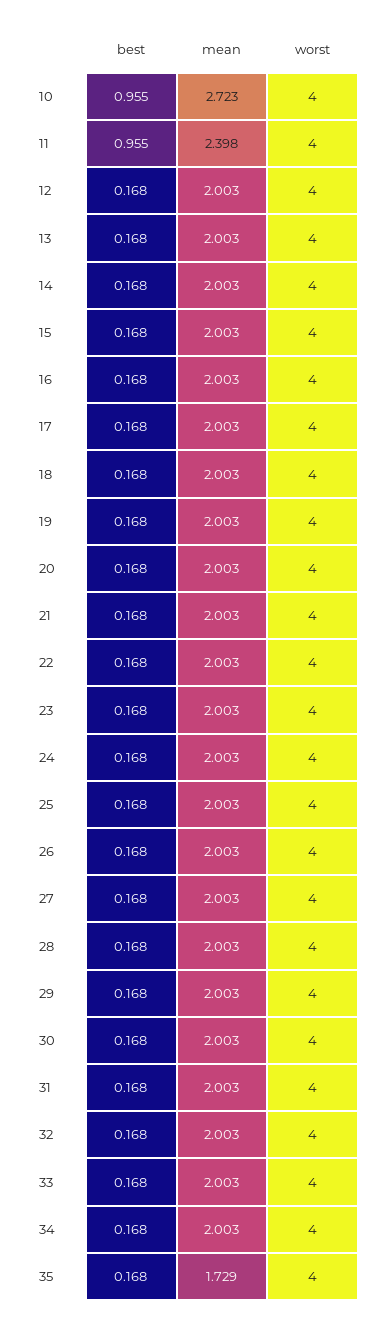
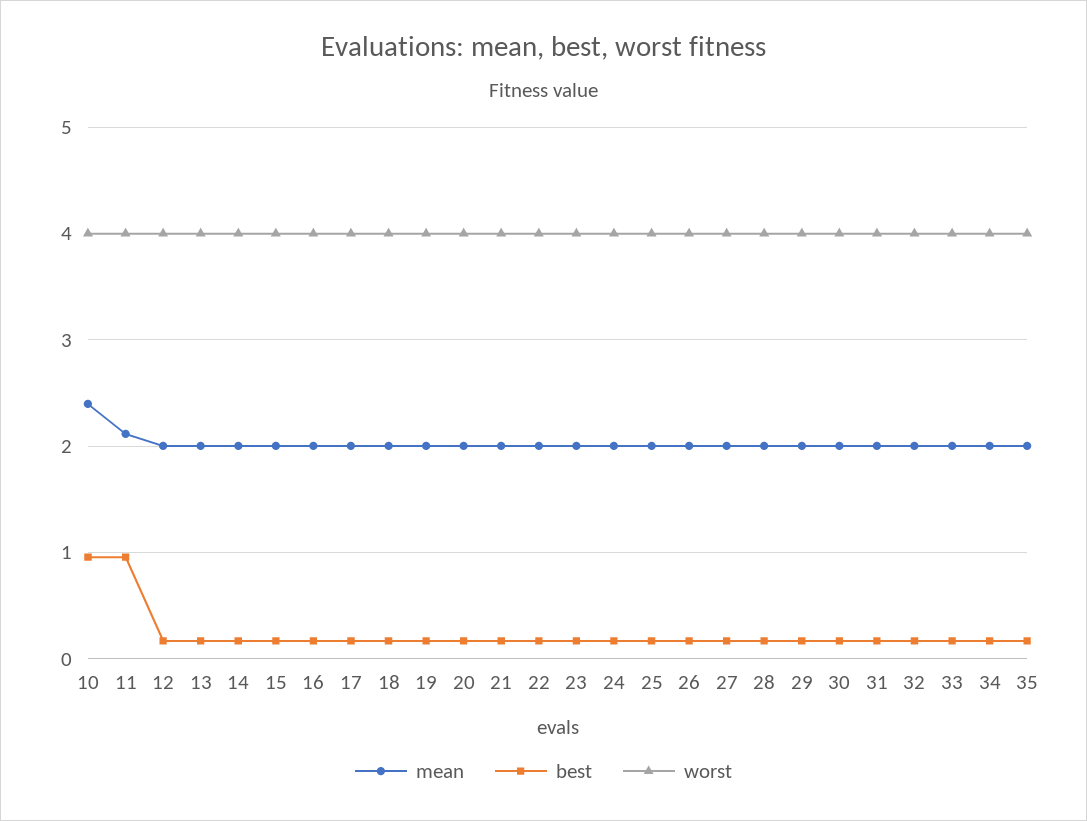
  {
    "best": {
      "10": 0.955,
      "11": 0.955,
      "12": 0.168,
      "13": 0.168,
      "14": 0.168,
      "15": 0.168,
      "16": 0.168,
      "17": 0.168,
      "18": 0.168,
      "19": 0.168,
      "20": 0.168,
      "21": 0.168,
      "22": 0.168,
      "23": 0.168,
      "24": 0.168,
      "25": 0.168,
      "26": 0.168,
      "27": 0.168,
      "28": 0.168,
      "29": 0.168,
      "30": 0.168,
      "31": 0.168,
      "32": 0.168,
      "33": 0.168,
      "34": 0.168,
      "35": 0.168
    },
    "mean": {
-     "10": 2.723,
+     "10": 2.4,
-     "11": 2.398,
+     "11": 2.1,
      "12": 2.003,
      "13": 2.003,
      "14": 2.003,
      "15": 2.003,
      "16": 2.003,
      "17": 2.003,
      "18": 2.003,
      "19": 2.003,
      "20": 2.003,
      "21": 2.003,
      "22": 2.003,
      "23": 2.003,
      "24": 2.003,
      "25": 2.003,
      "26": 2.003,
      "27": 2.003,
      "28": 2.003,
      "29": 2.003,
      "30": 2.003,
      "31": 2.003,
      "32": 2.003,
      "33": 2.003,
      "34": 2.003,
-     "35": 1.729
+     "35": 2
    },
    "worst": {
      "10": 4,
      "11": 4,
      "12": 4,
      "13": 4,
      "14": 4,
      "15": 4,
      "16": 4,
      "17": 4,
      "18": 4,
      "19": 4,
      "20": 4,
      "21": 4,
      "22": 4,
      "23": 4,
      "24": 4,
      "25": 4,
      "26": 4,
      "27": 4,
      "28": 4,
      "29": 4,
      "30": 4,
      "31": 4,
      "32": 4,
      "33": 4,
      "34": 4,
      "35": 4
    }
  }

